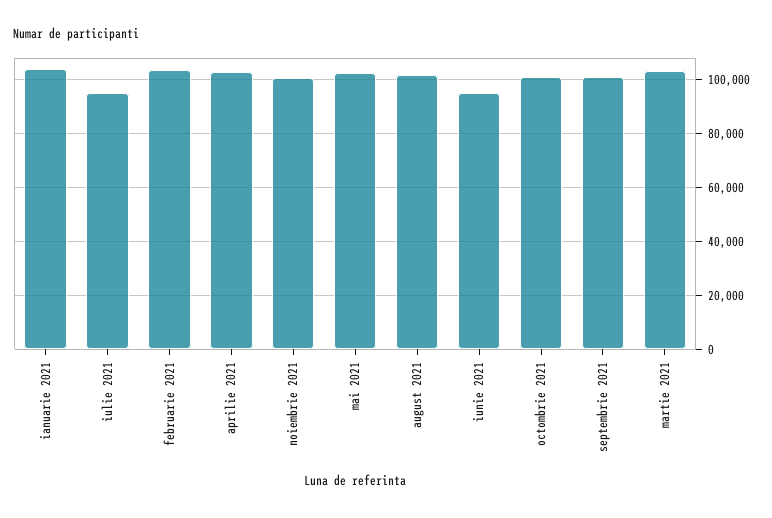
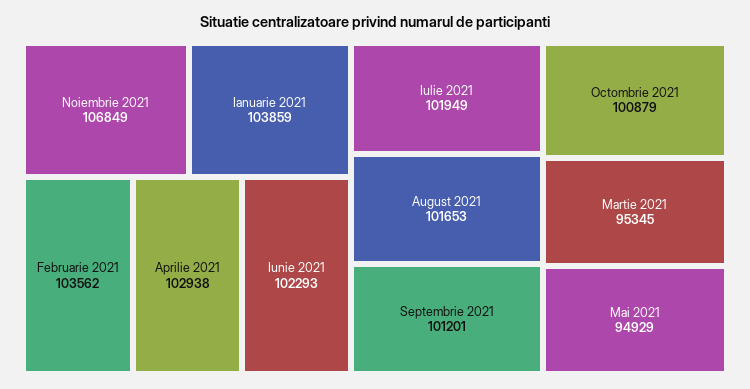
  {
    "ianuarie 2021": 103859,
-   "iulie 2021": 95000,
+   "iulie 2021": 101949,
    "februarie 2021": 103562,
    "aprilie 2021": 102938,
-   "noiembrie 2021": 100000,
+   "noiembrie 2021": 106849,
-   "mai 2021": 102500,
+   "mai 2021": 94929,
    "august 2021": 101653,
-   "iunie 2021": 95000,
+   "iunie 2021": 102293,
    "octombrie 2021": 100879,
    "septembrie 2021": 101201,
-   "martie 2021": 102500
+   "martie 2021": 95345
  }

